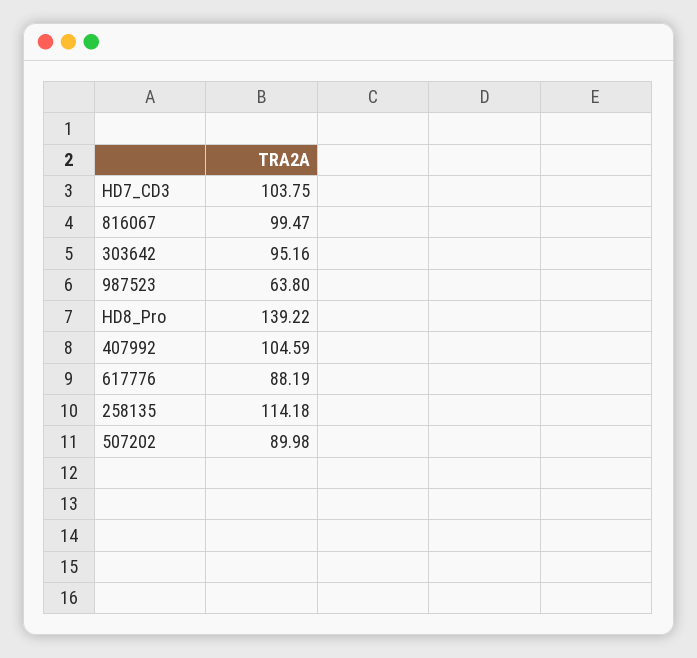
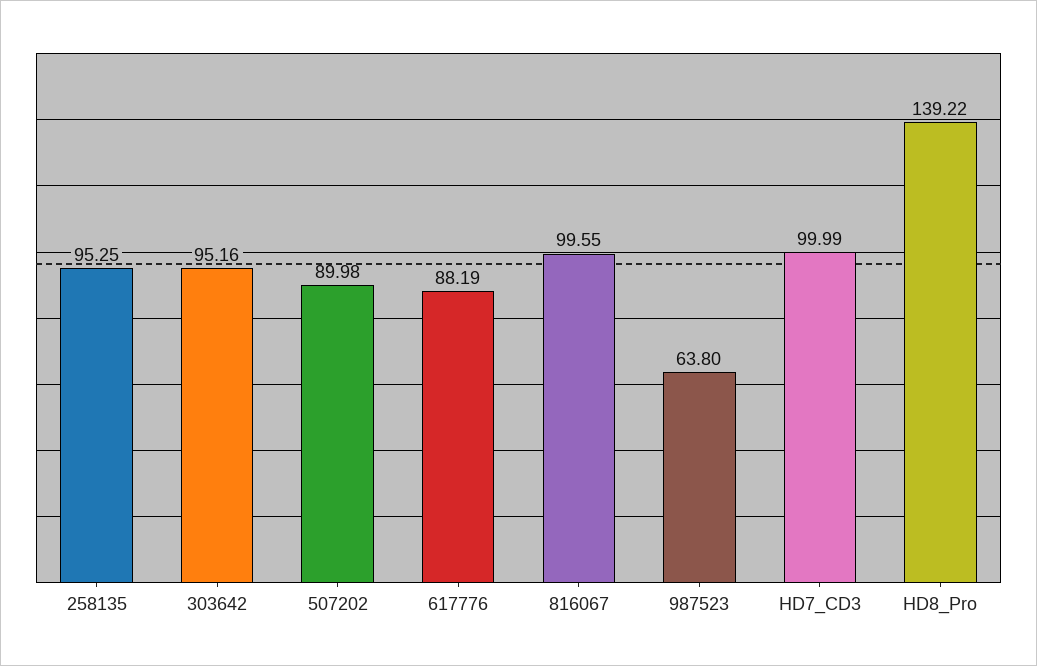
  {
-   "HD7_CD3": 103.75,
+   "HD7_CD3": 99.99,
-   "816067": 99.47,
+   "816067": 99.55,
    "303642": 95.16,
    "987523": 63.8,
    "HD8_Pro": 139.22,
-   "407992": 104.59,
    "617776": 88.19,
-   "258135": 114.18,
+   "258135": 95.25,
    "507202": 89.98
  }

